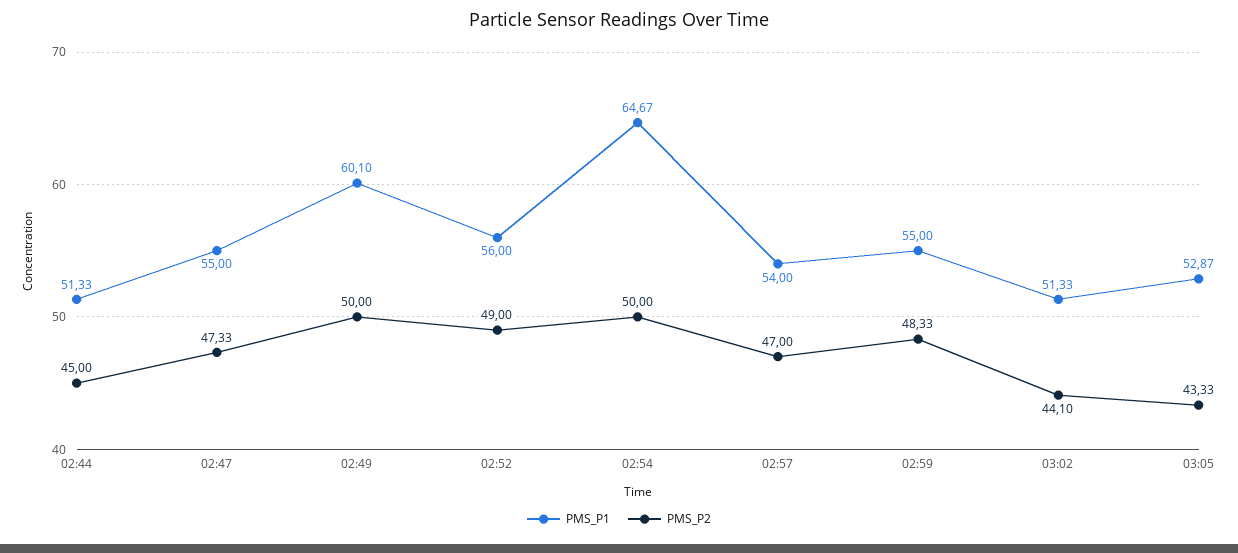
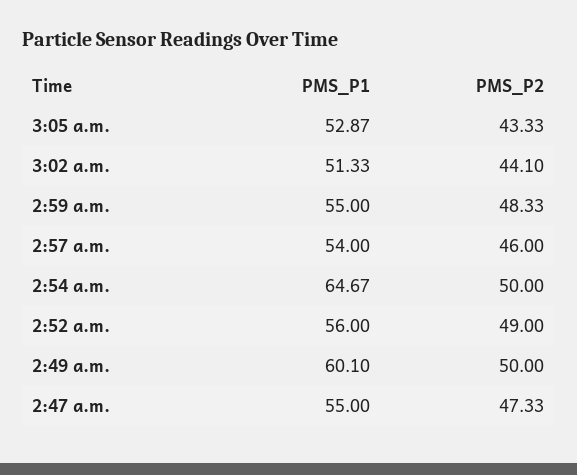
  {
    "PMS_P1": {
-     "02:44": 51.33,
      "02:47": 55,
      "02:49": 60.1,
      "02:52": 56,
      "02:54": 64.67,
      "02:57": 54,
      "02:59": 55,
      "03:02": 51.33,
      "03:05": 52.87
    },
    "PMS_P2": {
-     "02:44": 45,
      "02:47": 47.33,
      "02:49": 50,
      "02:52": 49,
      "02:54": 50,
-     "02:57": 47,
+     "02:57": 46,
      "02:59": 48.33,
      "03:02": 44.1,
      "03:05": 43.33
    }
  }

